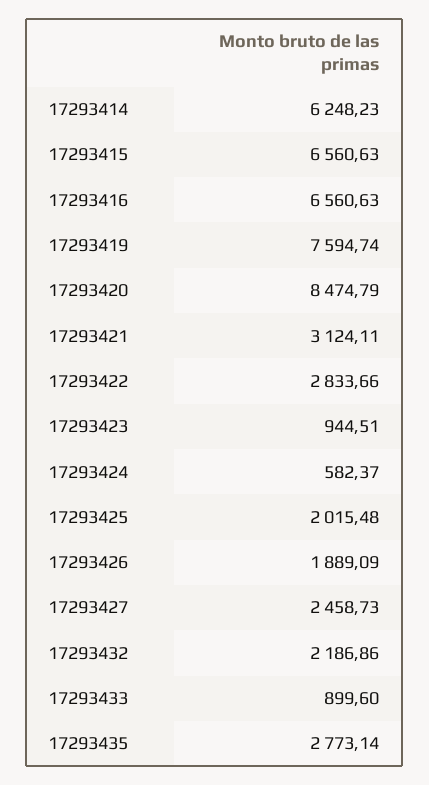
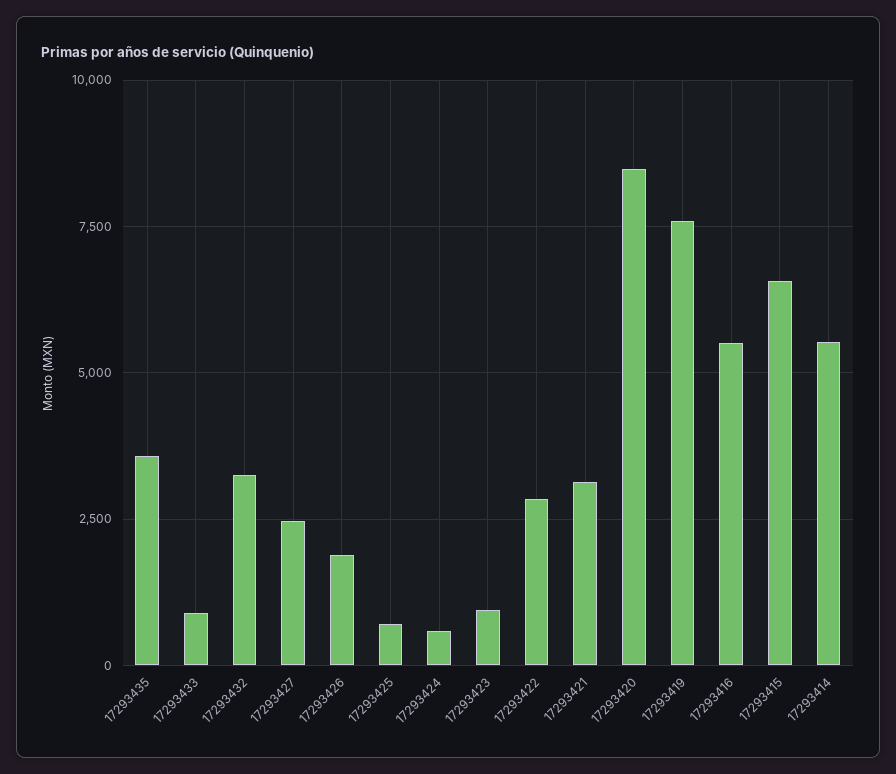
  {
-   "17293414": 6248.23,
+   "17293414": 5500,
    "17293415": 6560.63,
-   "17293416": 6560.63,
+   "17293416": 5500,
    "17293419": 7594.74,
    "17293420": 8474.79,
    "17293421": 3124.11,
    "17293422": 2833.66,
    "17293423": 944.51,
    "17293424": 582.37,
-   "17293425": 2015.48,
+   "17293425": 750,
    "17293426": 1889.09,
    "17293427": 2458.73,
-   "17293432": 2186.86,
+   "17293432": 3250,
    "17293433": 899.6,
-   "17293435": 2773.14
+   "17293435": 3500
  }

